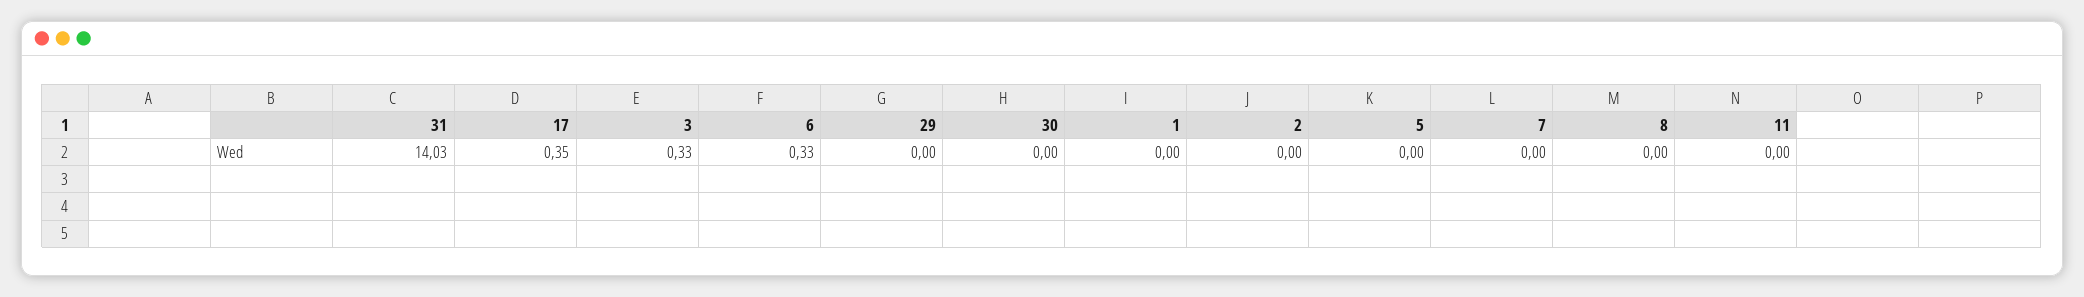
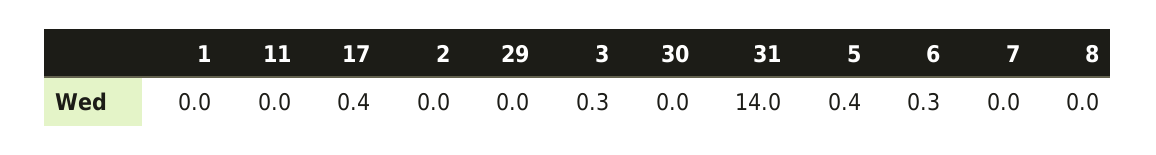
  {
    "31": 14.03,
    "17": 0.35,
    "3": 0.33,
    "6": 0.33,
    "29": 0,
    "30": 0,
    "1": 0,
    "2": 0,
-   "5": 0,
+   "5": 0.4,
    "7": 0,
    "8": 0,
    "11": 0
  }

